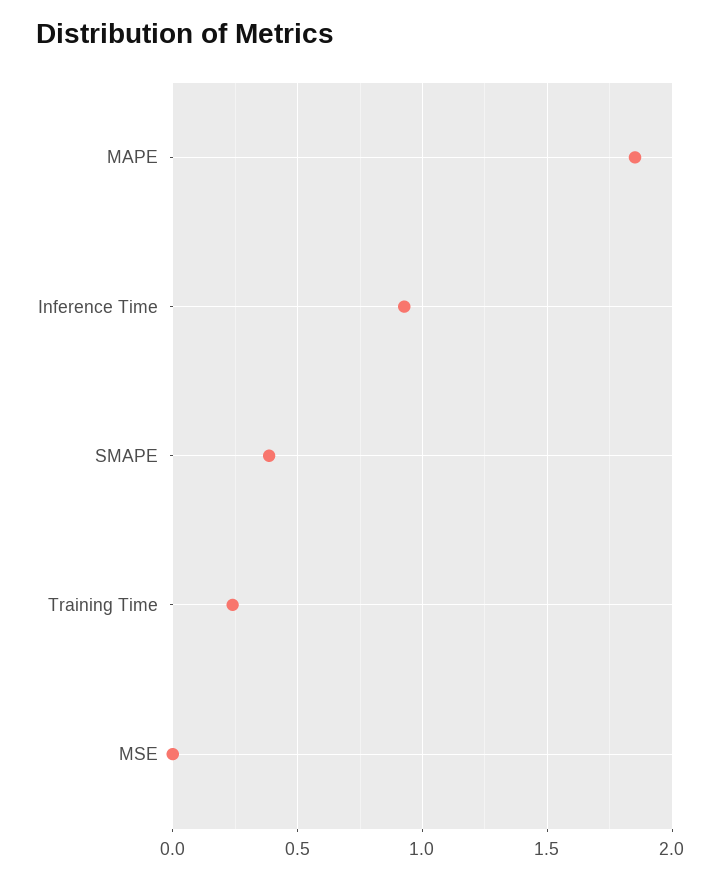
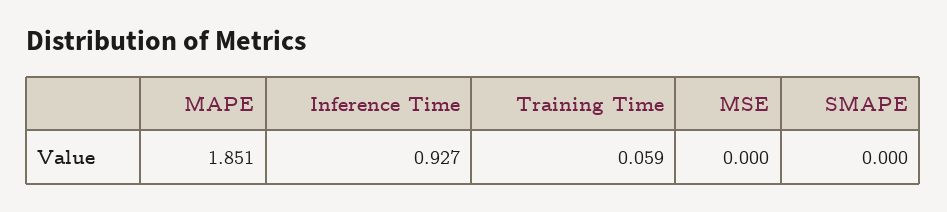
  {
    "MAPE": 1.851,
    "Inference Time": 0.927,
-   "SMAPE": 0.4,
+   "SMAPE": 0,
-   "Training Time": 0.25,
+   "Training Time": 0.059,
    "MSE": 0
  }

